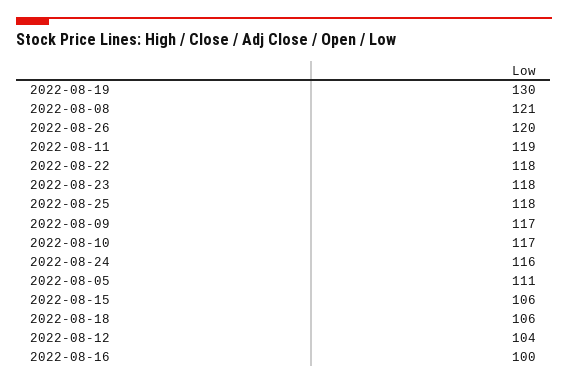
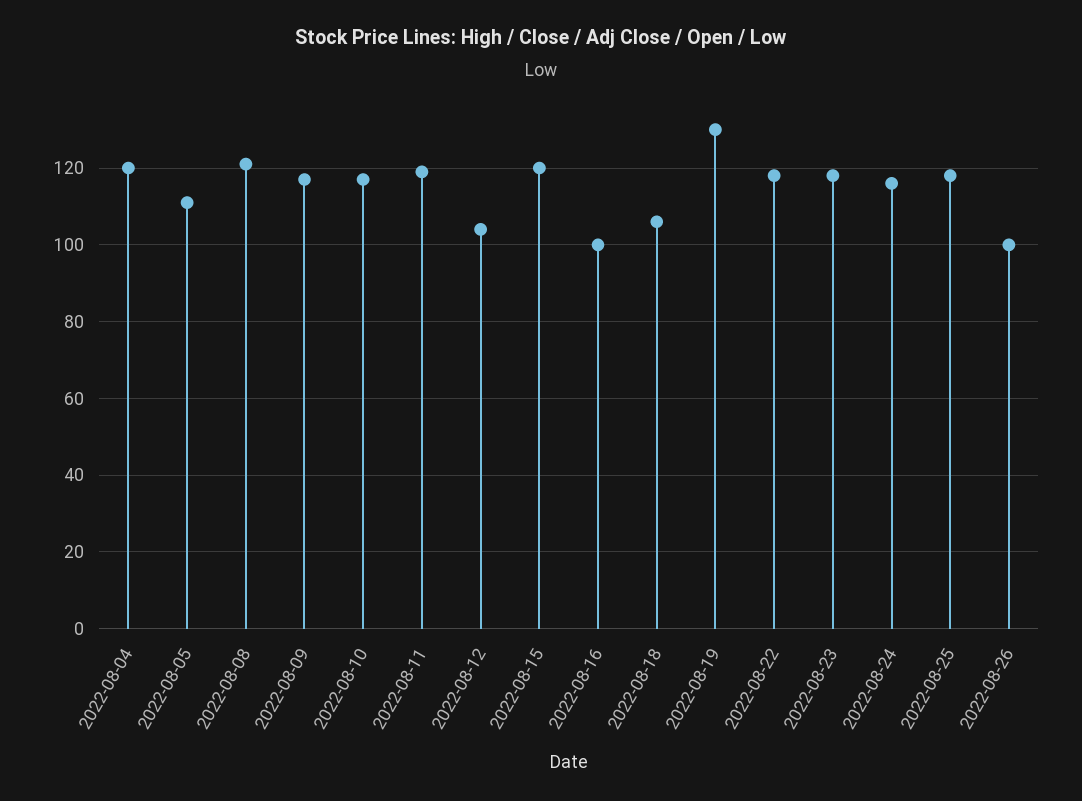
  {
    "2022-08-19": 130,
    "2022-08-08": 121,
-   "2022-08-26": 120,
+   "2022-08-26": 100,
    "2022-08-11": 119,
    "2022-08-22": 118,
    "2022-08-23": 118,
    "2022-08-25": 118,
    "2022-08-09": 117,
    "2022-08-10": 117,
    "2022-08-24": 116,
    "2022-08-05": 111,
-   "2022-08-15": 106,
+   "2022-08-15": 120,
    "2022-08-18": 106,
    "2022-08-12": 104,
-   "2022-08-16": 100
+   "2022-08-16": 100,
+   "2022-08-04": 120
  }

